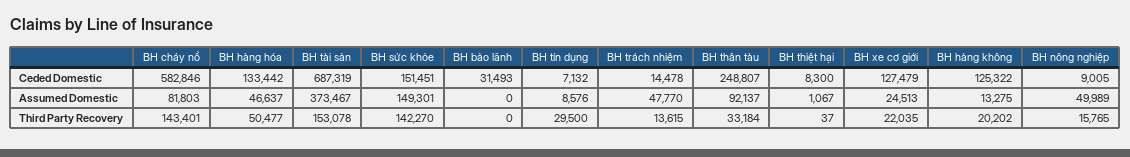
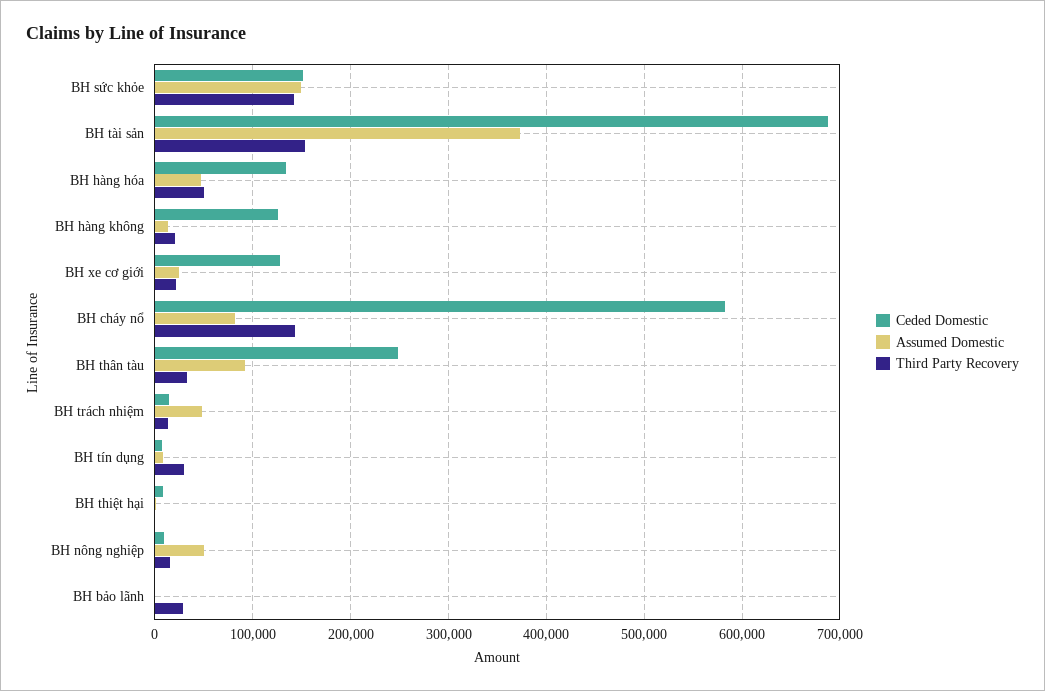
  {
    "Ceded Domestic": {
      "BH cháy nổ": 582846,
      "BH hàng hóa": 133442,
      "BH tài sản": 687319,
      "BH sức khỏe": 151451,
-     "BH bảo lãnh": 31493,
+     "BH bảo lãnh": 0,
      "BH tín dụng": 7132,
      "BH trách nhiệm": 14478,
      "BH thân tàu": 248807,
      "BH thiệt hại": 8300,
      "BH xe cơ giới": 127479,
      "BH hàng không": 125322,
      "BH nông nghiệp": 9005
    },
    "Assumed Domestic": {
      "BH cháy nổ": 81803,
      "BH hàng hóa": 46637,
      "BH tài sản": 373467,
      "BH sức khỏe": 149301,
      "BH bảo lãnh": 0,
      "BH tín dụng": 8576,
      "BH trách nhiệm": 47770,
      "BH thân tàu": 92137,
      "BH thiệt hại": 1067,
      "BH xe cơ giới": 24513,
      "BH hàng không": 13275,
      "BH nông nghiệp": 49989
    },
    "Third Party Recovery": {
      "BH cháy nổ": 143401,
      "BH hàng hóa": 50477,
      "BH tài sản": 153078,
      "BH sức khỏe": 142270,
-     "BH bảo lãnh": 0,
+     "BH bảo lãnh": 30000,
      "BH tín dụng": 29500,
      "BH trách nhiệm": 13615,
      "BH thân tàu": 33184,
      "BH thiệt hại": 37,
      "BH xe cơ giới": 22035,
      "BH hàng không": 20202,
      "BH nông nghiệp": 15765
    }
  }

